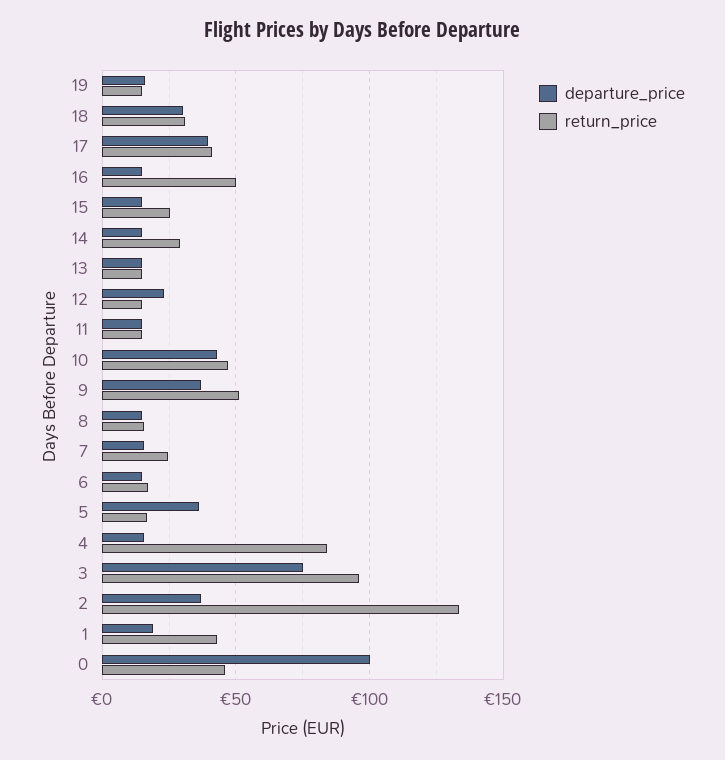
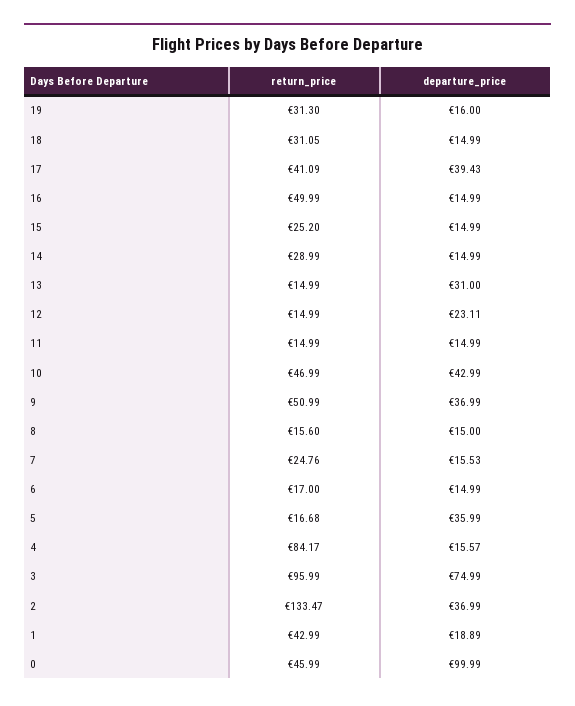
  {
    "departure_price": {
      "19": 16,
-     "18": 30,
+     "18": 14.99,
      "17": 39.43,
      "16": 14.99,
      "15": 14.99,
      "14": 14.99,
-     "13": 15,
+     "13": 31,
      "12": 23.11,
      "11": 14.99,
      "10": 42.99,
      "9": 36.99,
      "8": 15,
      "7": 15.53,
      "6": 14.99,
      "5": 35.99,
      "4": 15.57,
      "3": 74.99,
      "2": 36.99,
      "1": 18.89,
      "0": 99.99
    },
    "return_price": {
-     "19": 15,
+     "19": 31.3,
      "18": 31.05,
      "17": 41.09,
      "16": 49.99,
      "15": 25.2,
      "14": 28.99,
      "13": 14.99,
      "12": 14.99,
      "11": 14.99,
      "10": 46.99,
      "9": 50.99,
      "8": 15.6,
      "7": 24.76,
      "6": 17,
      "5": 16.68,
      "4": 84.17,
      "3": 95.99,
      "2": 133.47,
      "1": 42.99,
      "0": 45.99
    }
  }

